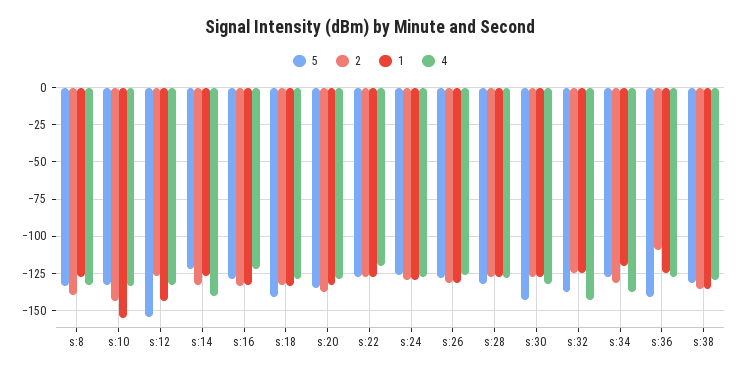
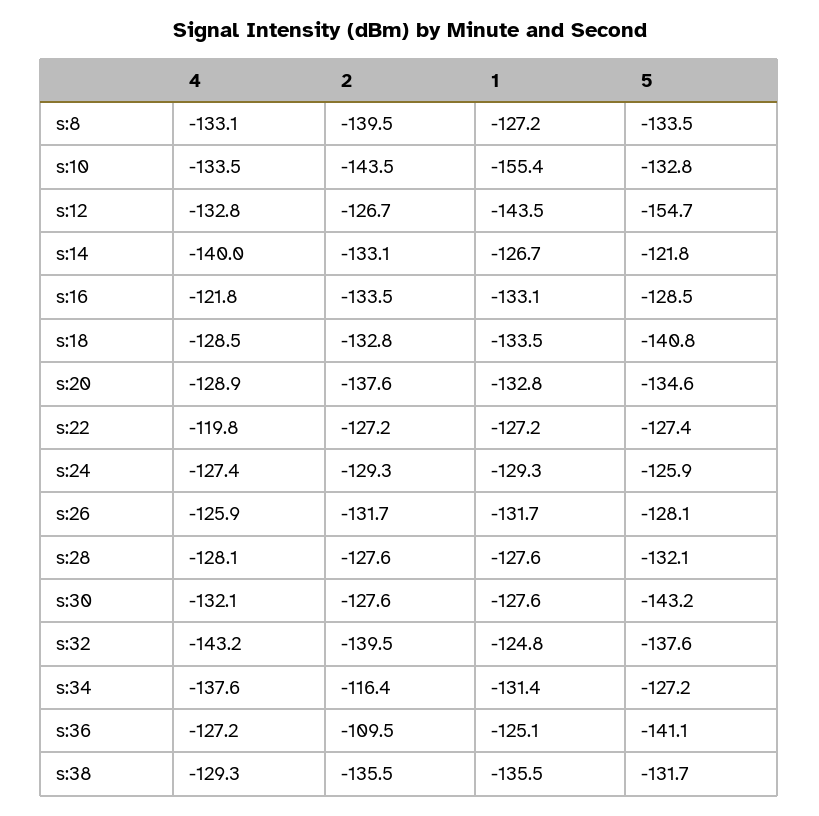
  {
    "5": {
      "s:8": -133.5,
      "s:10": -132.8,
      "s:12": -154.7,
      "s:14": -121.8,
      "s:16": -128.5,
      "s:18": -140.8,
      "s:20": -134.6,
      "s:22": -127.4,
      "s:24": -125.9,
      "s:26": -128.1,
      "s:28": -132.1,
      "s:30": -143.2,
      "s:32": -137.6,
      "s:34": -127.2,
      "s:36": -141.1,
      "s:38": -131.7
    },
    "2": {
      "s:8": -139.5,
      "s:10": -143.5,
      "s:12": -126.7,
      "s:14": -133.1,
      "s:16": -133.5,
      "s:18": -132.8,
      "s:20": -137.6,
      "s:22": -127.2,
      "s:24": -129.3,
      "s:26": -131.7,
      "s:28": -127.6,
      "s:30": -127.6,
-     "s:32": -125,
+     "s:32": -139.5,
-     "s:34": -130,
+     "s:34": -116.4,
      "s:36": -109.5,
      "s:38": -135.5
    },
    "1": {
      "s:8": -127.2,
      "s:10": -155.4,
      "s:12": -143.5,
      "s:14": -126.7,
      "s:16": -133.1,
      "s:18": -133.5,
      "s:20": -132.8,
      "s:22": -127.2,
      "s:24": -129.3,
      "s:26": -131.7,
      "s:28": -127.6,
      "s:30": -127.6,
      "s:32": -124.8,
-     "s:34": -120,
+     "s:34": -131.4,
      "s:36": -125.1,
      "s:38": -135.5
    },
    "4": {
      "s:8": -133.1,
      "s:10": -133.5,
      "s:12": -132.8,
      "s:14": -140,
      "s:16": -121.8,
      "s:18": -128.5,
      "s:20": -128.9,
      "s:22": -119.8,
      "s:24": -127.4,
      "s:26": -125.9,
      "s:28": -128.1,
      "s:30": -132.1,
      "s:32": -143.2,
      "s:34": -137.6,
      "s:36": -127.2,
      "s:38": -129.3
    }
  }

